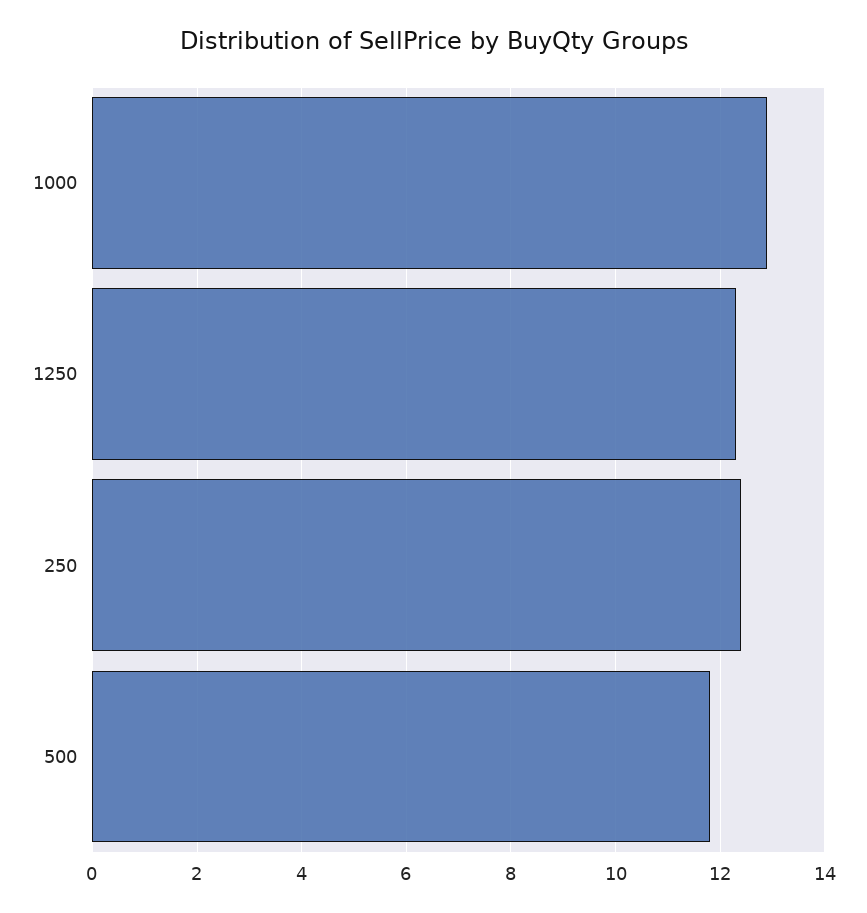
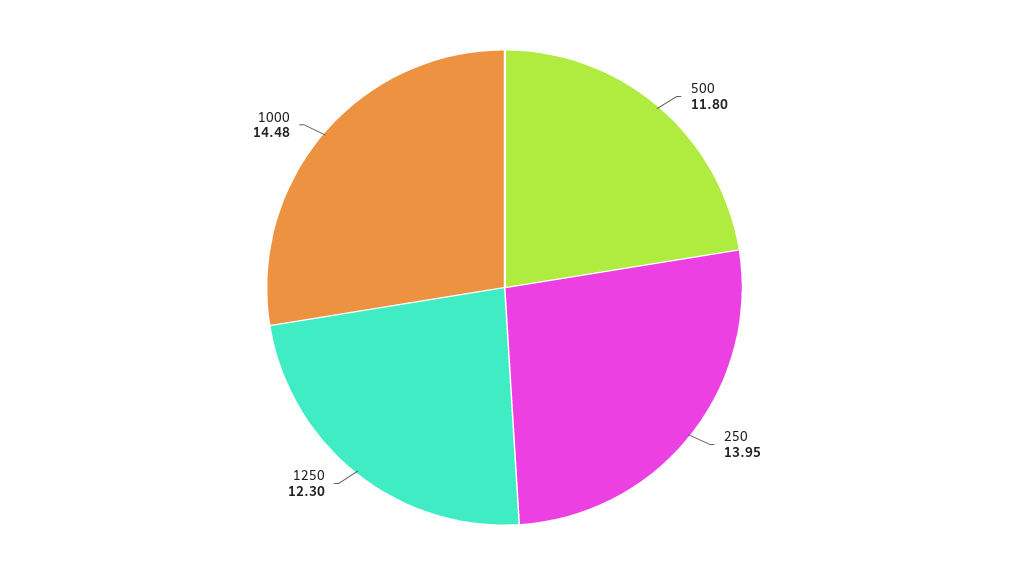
  {
-   "1000": 13,
+   "1000": 14.48,
    "1250": 12.3,
-   "250": 12.5,
+   "250": 13.95,
    "500": 11.8
  }

